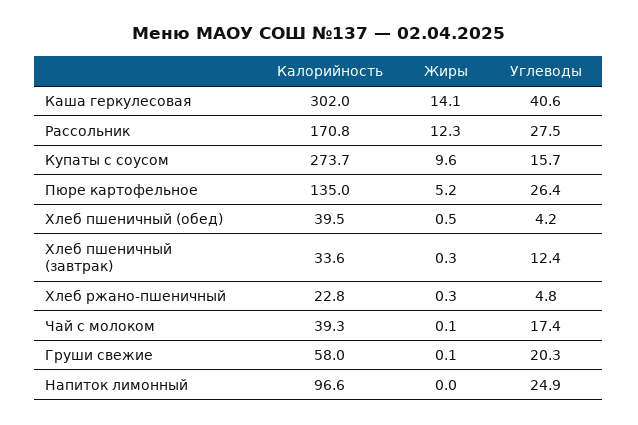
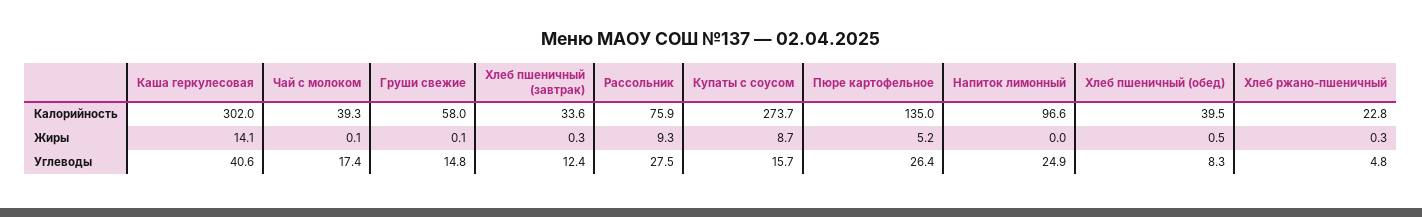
  {
    "Калорийность": {
      "Каша геркулесовая": 302,
-     "Рассольник": 170.8,
+     "Рассольник": 75.9,
      "Купаты с соусом": 273.7,
      "Пюре картофельное": 135,
      "Хлеб пшеничный (обед)": 39.5,
      "Хлеб пшеничный (завтрак)": 33.6,
      "Хлеб ржано-пшеничный": 22.8,
      "Чай с молоком": 39.3,
      "Груши свежие": 58,
      "Напиток лимонный": 96.6
    },
    "Жиры": {
      "Каша геркулесовая": 14.1,
-     "Рассольник": 12.3,
+     "Рассольник": 9.3,
-     "Купаты с соусом": 9.6,
+     "Купаты с соусом": 8.7,
      "Пюре картофельное": 5.2,
      "Хлеб пшеничный (обед)": 0.5,
      "Хлеб пшеничный (завтрак)": 0.3,
      "Хлеб ржано-пшеничный": 0.3,
      "Чай с молоком": 0.1,
      "Груши свежие": 0.1,
      "Напиток лимонный": 0
    },
    "Углеводы": {
      "Каша геркулесовая": 40.6,
      "Рассольник": 27.5,
      "Купаты с соусом": 15.7,
      "Пюре картофельное": 26.4,
-     "Хлеб пшеничный (обед)": 4.2,
+     "Хлеб пшеничный (обед)": 8.3,
      "Хлеб пшеничный (завтрак)": 12.4,
      "Хлеб ржано-пшеничный": 4.8,
      "Чай с молоком": 17.4,
-     "Груши свежие": 20.3,
+     "Груши свежие": 14.8,
      "Напиток лимонный": 24.9
    }
  }

